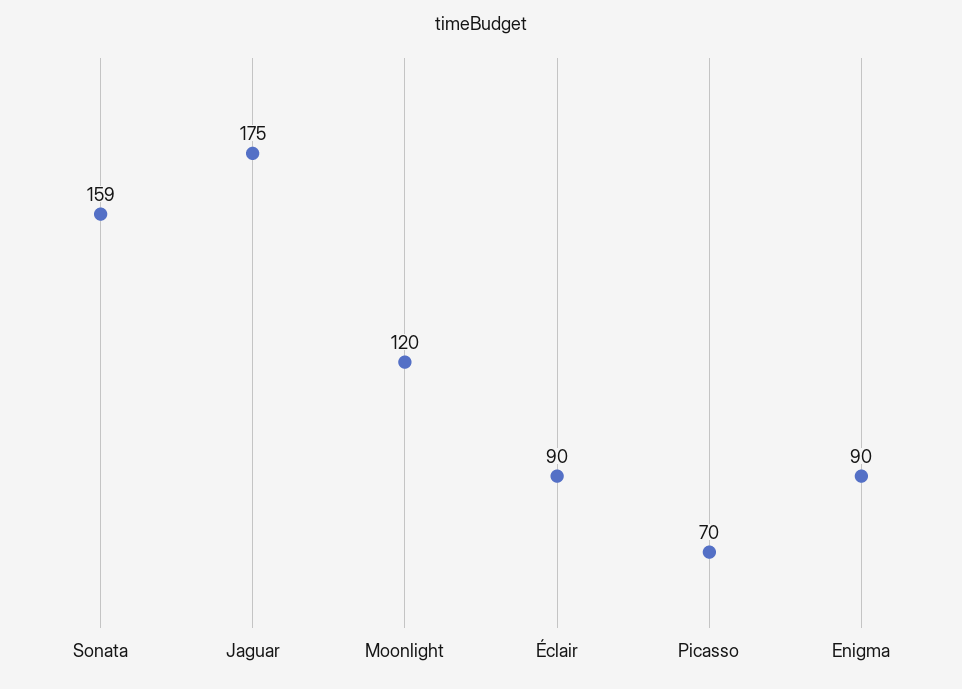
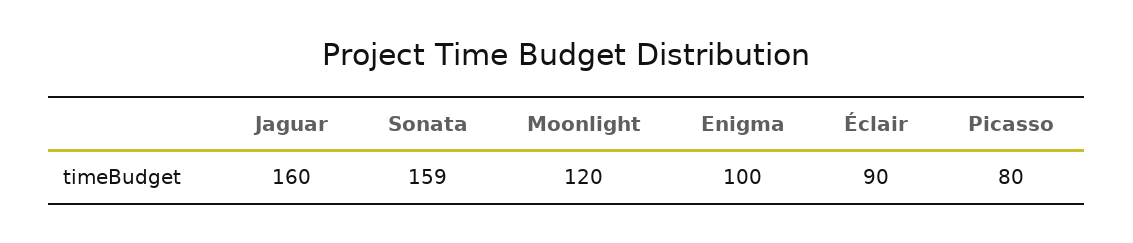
  {
    "Sonata": 159,
-   "Jaguar": 175,
+   "Jaguar": 160,
    "Moonlight": 120,
    "Éclair": 90,
-   "Picasso": 70,
+   "Picasso": 80,
-   "Enigma": 90
+   "Enigma": 100
  }

